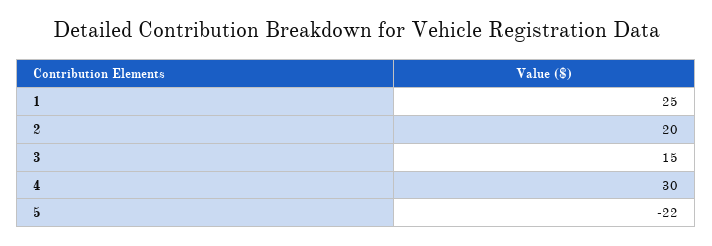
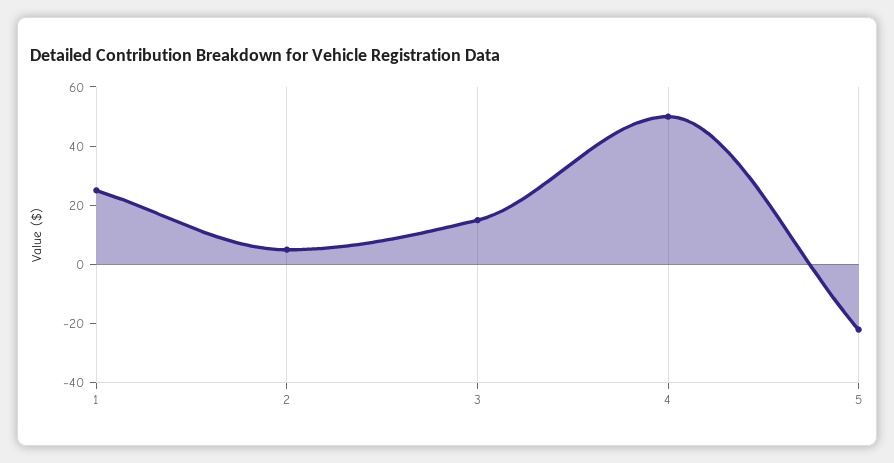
  {
    "1": 25,
-   "2": 20,
+   "2": 5,
    "3": 15,
-   "4": 30,
+   "4": 50,
    "5": -22
  }

